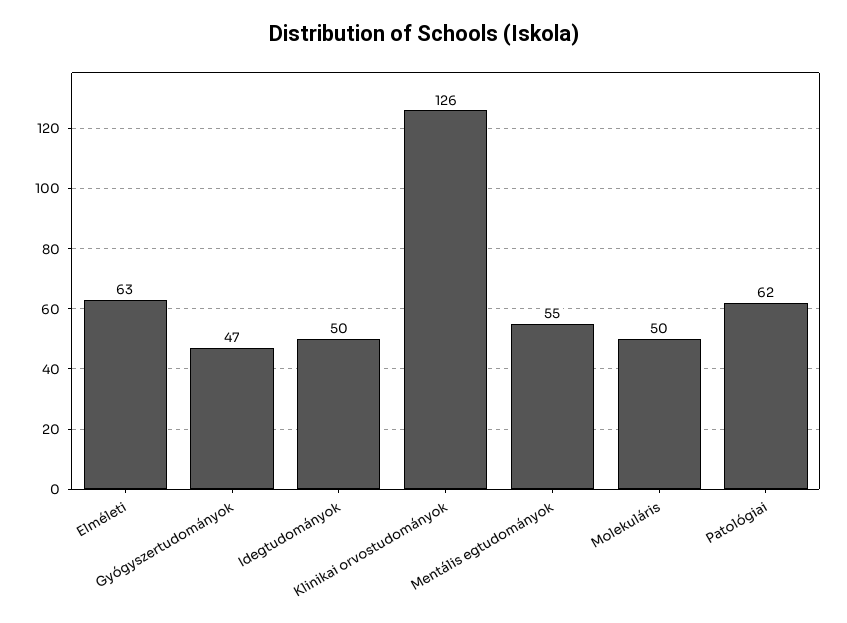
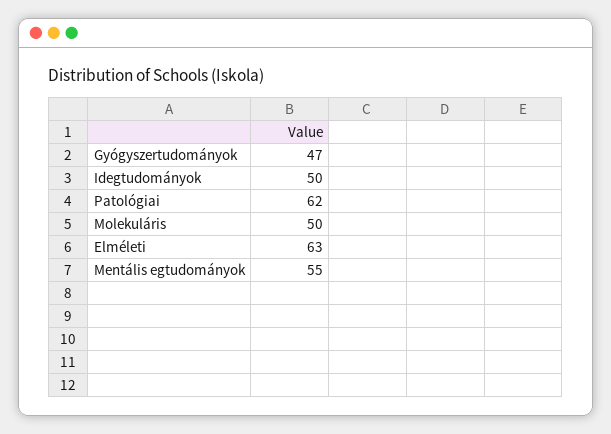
  {
    "Elméleti": 63,
    "Gyógyszertudományok": 47,
    "Idegtudományok": 50,
-   "Klinikai orvostudományok": 126,
    "Mentális egtudományok": 55,
    "Molekuláris": 50,
    "Patológiai": 62
  }

